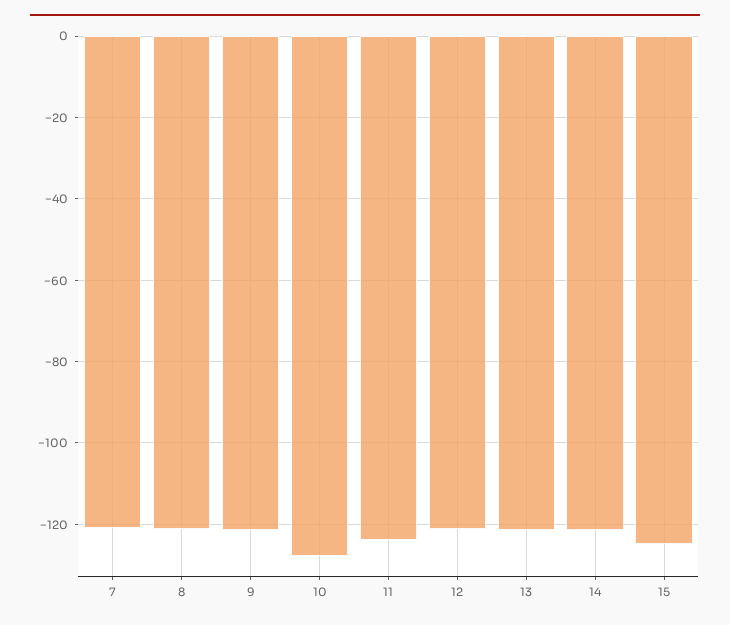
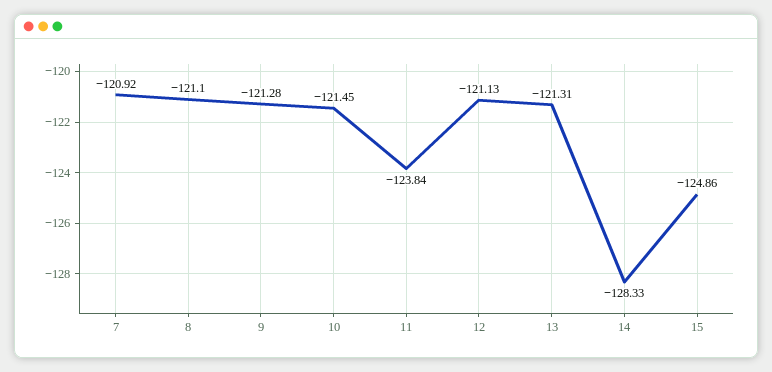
  {
    "7": -120.92,
    "8": -121.1,
    "9": -121.28,
-   "10": -128,
+   "10": -121.45,
    "11": -123.84,
    "12": -121.13,
    "13": -121.31,
-   "14": -122,
+   "14": -128.33,
    "15": -124.86
  }

